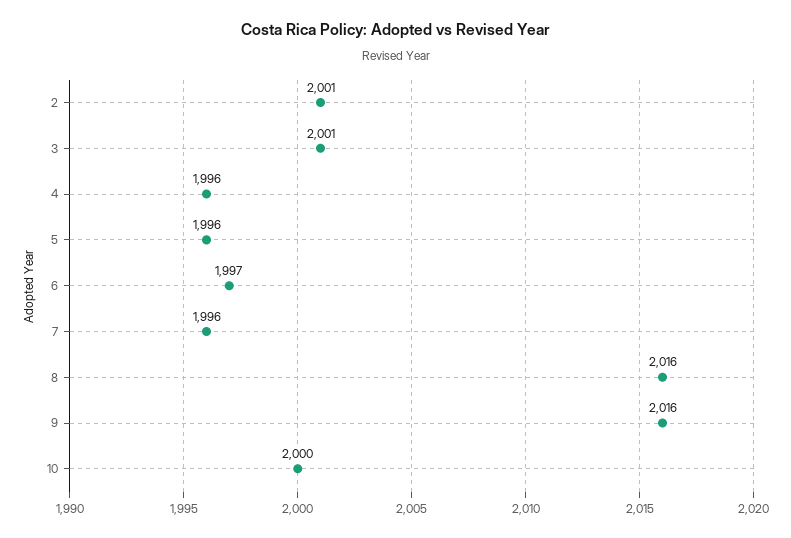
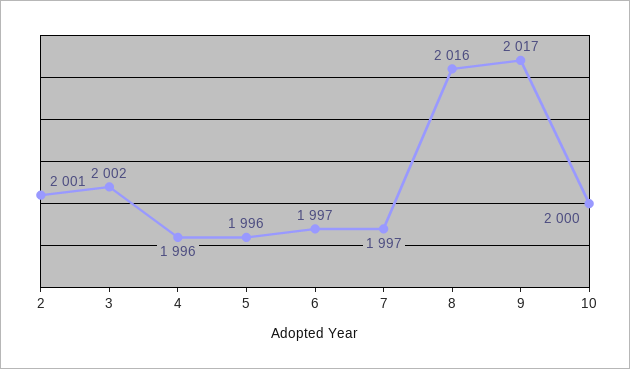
  {
    "2": 2001,
-   "3": 2001,
+   "3": 2002,
    "4": 1996,
    "5": 1996,
    "6": 1997,
-   "7": 1996,
+   "7": 1997,
    "8": 2016,
-   "9": 2016,
+   "9": 2017,
    "10": 2000
  }

